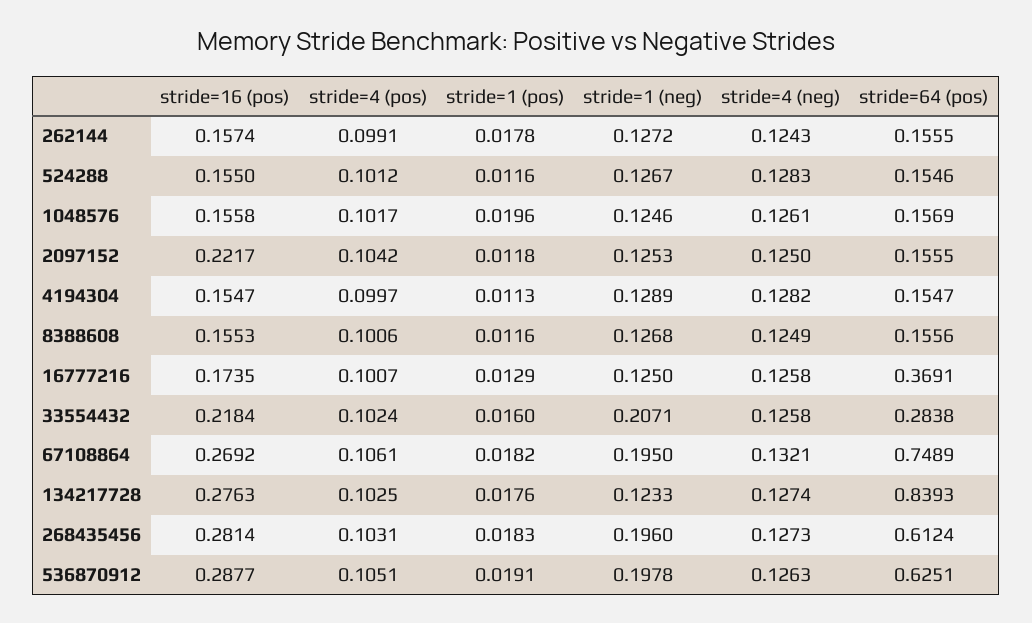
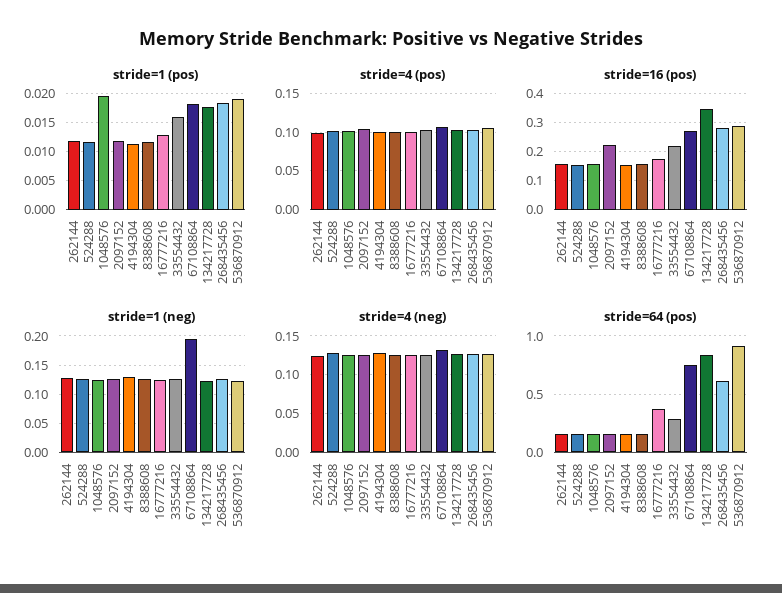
  {
    "stride=16 (pos)": {
      "262144": 0.1574,
      "524288": 0.155,
      "1048576": 0.1558,
      "2097152": 0.2217,
      "4194304": 0.1547,
      "8388608": 0.1553,
      "16777216": 0.1735,
      "33554432": 0.2184,
      "67108864": 0.2692,
-     "134217728": 0.2763,
+     "134217728": 0.35,
      "268435456": 0.2814,
      "536870912": 0.2877
    },
    "stride=4 (pos)": {
      "262144": 0.0991,
      "524288": 0.1012,
      "1048576": 0.1017,
      "2097152": 0.1042,
      "4194304": 0.0997,
      "8388608": 0.1006,
      "16777216": 0.1007,
      "33554432": 0.1024,
      "67108864": 0.1061,
      "134217728": 0.1025,
      "268435456": 0.1031,
      "536870912": 0.1051
    },
    "stride=1 (pos)": {
-     "262144": 0.0178,
+     "262144": 0.0125,
      "524288": 0.0116,
      "1048576": 0.0196,
      "2097152": 0.0118,
      "4194304": 0.0113,
      "8388608": 0.0116,
      "16777216": 0.0129,
      "33554432": 0.016,
      "67108864": 0.0182,
      "134217728": 0.0176,
      "268435456": 0.0183,
      "536870912": 0.0191
    },
    "stride=1 (neg)": {
      "262144": 0.1272,
      "524288": 0.1267,
      "1048576": 0.1246,
      "2097152": 0.1253,
      "4194304": 0.1289,
      "8388608": 0.1268,
      "16777216": 0.125,
-     "33554432": 0.2071,
+     "33554432": 0.125,
      "67108864": 0.195,
      "134217728": 0.1233,
-     "268435456": 0.196,
+     "268435456": 0.125,
-     "536870912": 0.1978
+     "536870912": 0.125
    },
    "stride=4 (neg)": {
      "262144": 0.1243,
      "524288": 0.1283,
      "1048576": 0.1261,
      "2097152": 0.125,
      "4194304": 0.1282,
      "8388608": 0.1249,
      "16777216": 0.1258,
      "33554432": 0.1258,
      "67108864": 0.1321,
      "134217728": 0.1274,
      "268435456": 0.1273,
      "536870912": 0.1263
    },
    "stride=64 (pos)": {
      "262144": 0.1555,
      "524288": 0.1546,
      "1048576": 0.1569,
      "2097152": 0.1555,
      "4194304": 0.1547,
      "8388608": 0.1556,
      "16777216": 0.3691,
      "33554432": 0.2838,
      "67108864": 0.7489,
      "134217728": 0.8393,
      "268435456": 0.6124,
-     "536870912": 0.6251
+     "536870912": 0.9
    }
  }

